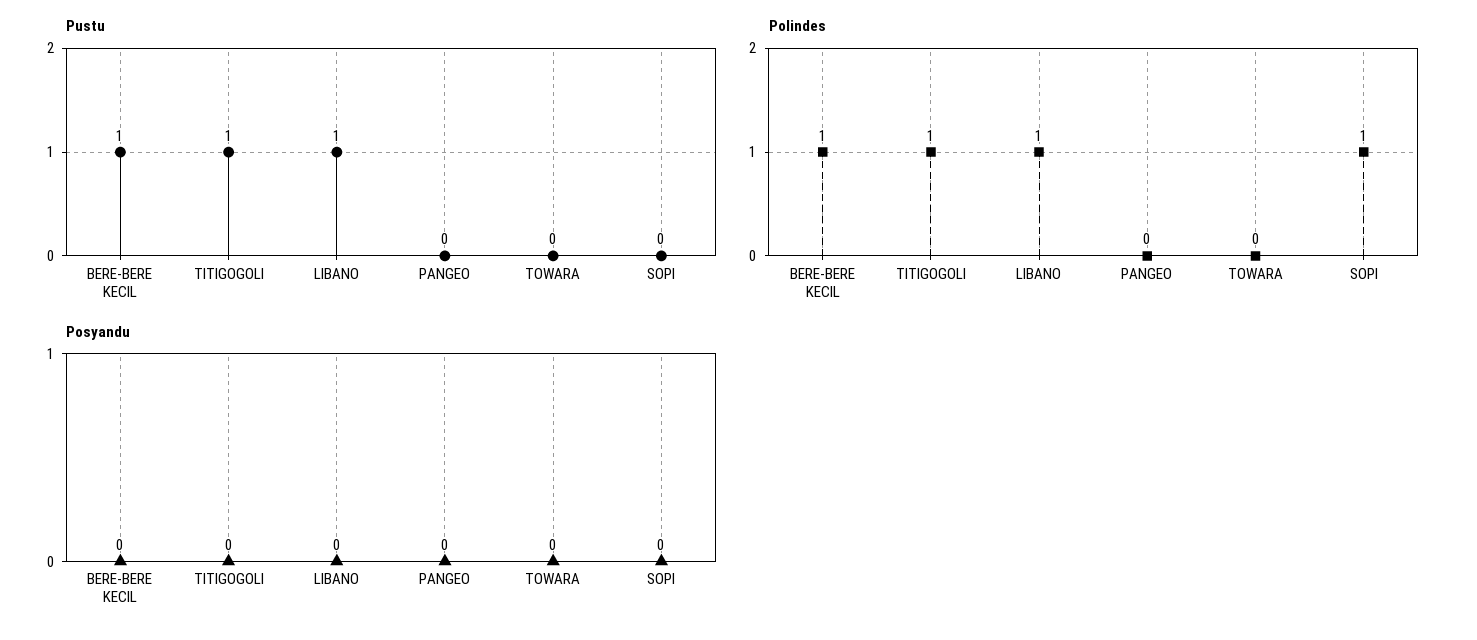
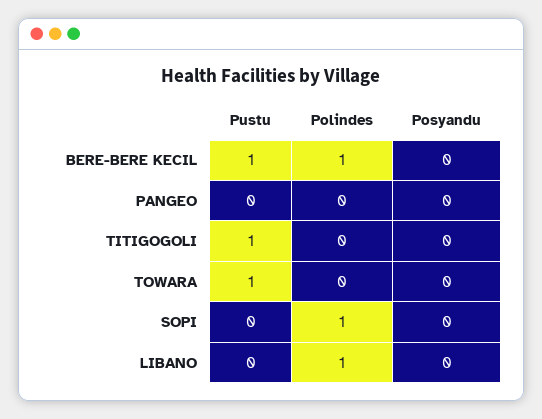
  {
    "Pustu": {
      "BERE-BERE KECIL": 1,
      "TITIGOGOLI": 1,
-     "LIBANO": 1,
+     "LIBANO": 0,
      "PANGEO": 0,
-     "TOWARA": 0,
+     "TOWARA": 1,
      "SOPI": 0
    },
    "Polindes": {
      "BERE-BERE KECIL": 1,
-     "TITIGOGOLI": 1,
+     "TITIGOGOLI": 0,
      "LIBANO": 1,
      "PANGEO": 0,
      "TOWARA": 0,
      "SOPI": 1
    },
    "Posyandu": {
      "BERE-BERE KECIL": 0,
      "TITIGOGOLI": 0,
      "LIBANO": 0,
      "PANGEO": 0,
      "TOWARA": 0,
      "SOPI": 0
    }
  }

